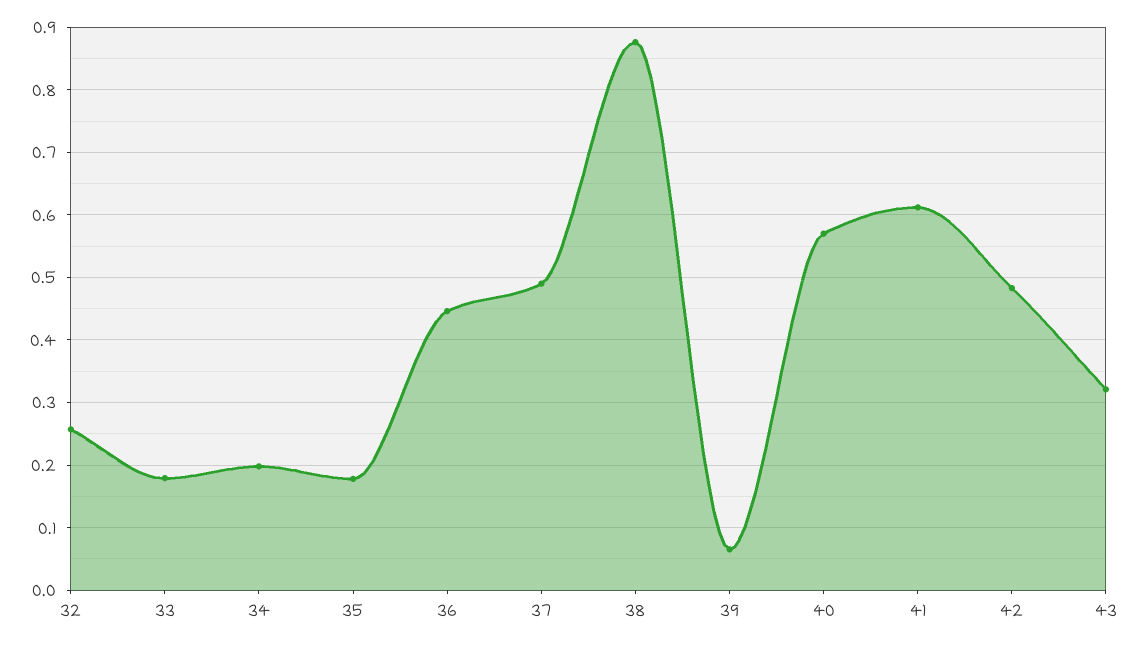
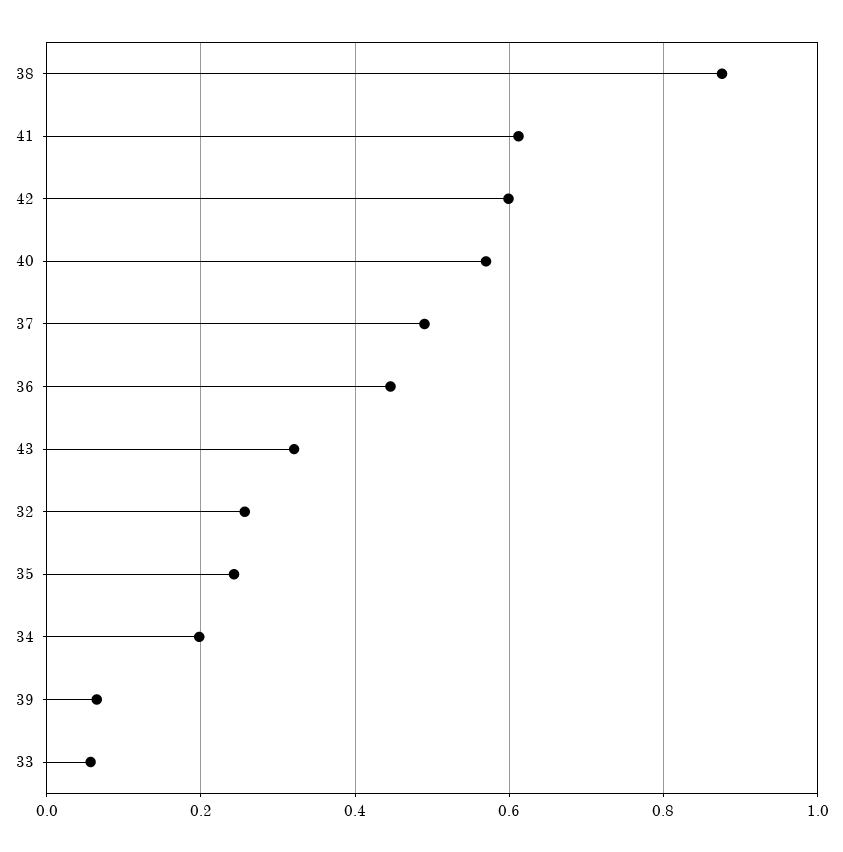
  {
    "32": 0.26,
-   "33": 0.18,
+   "33": 0.06,
    "34": 0.2,
-   "35": 0.18,
+   "35": 0.24,
    "36": 0.45,
    "37": 0.49,
    "38": 0.88,
    "39": 0.07,
    "40": 0.57,
    "41": 0.61,
-   "42": 0.48,
+   "42": 0.6,
    "43": 0.32
  }

